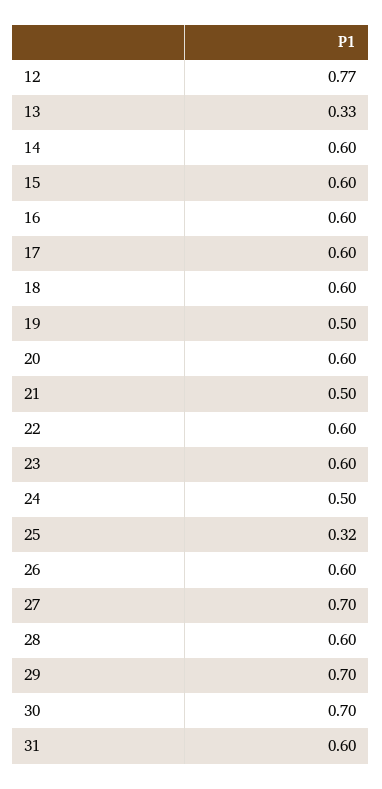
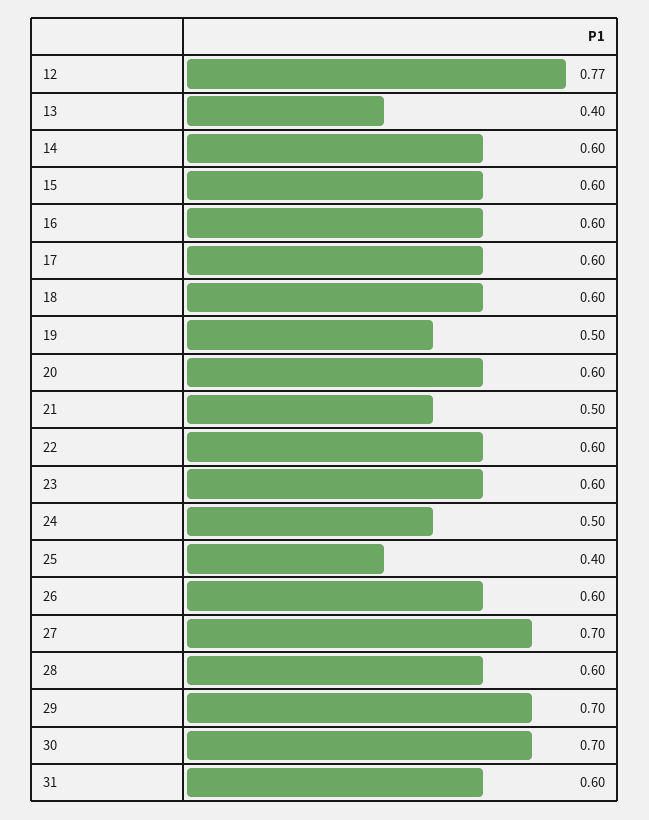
  {
    "12": 0.77,
-   "13": 0.33,
+   "13": 0.4,
    "14": 0.6,
    "15": 0.6,
    "16": 0.6,
    "17": 0.6,
    "18": 0.6,
    "19": 0.5,
    "20": 0.6,
    "21": 0.5,
    "22": 0.6,
    "23": 0.6,
    "24": 0.5,
-   "25": 0.32,
+   "25": 0.4,
    "26": 0.6,
    "27": 0.7,
    "28": 0.6,
    "29": 0.7,
    "30": 0.7,
    "31": 0.6
  }

